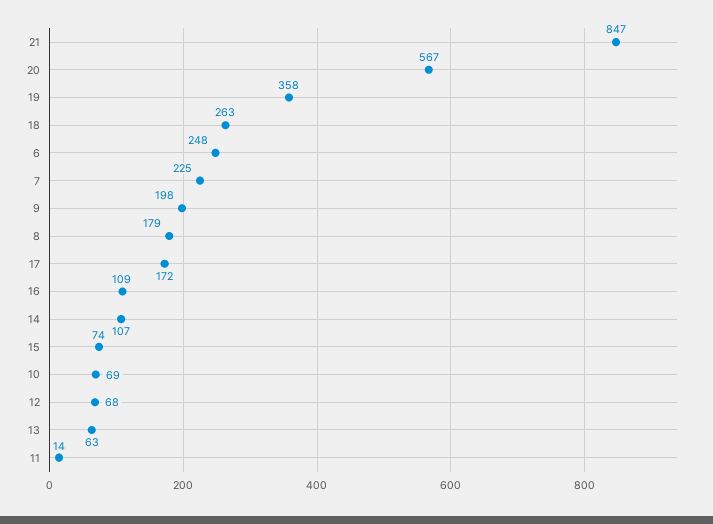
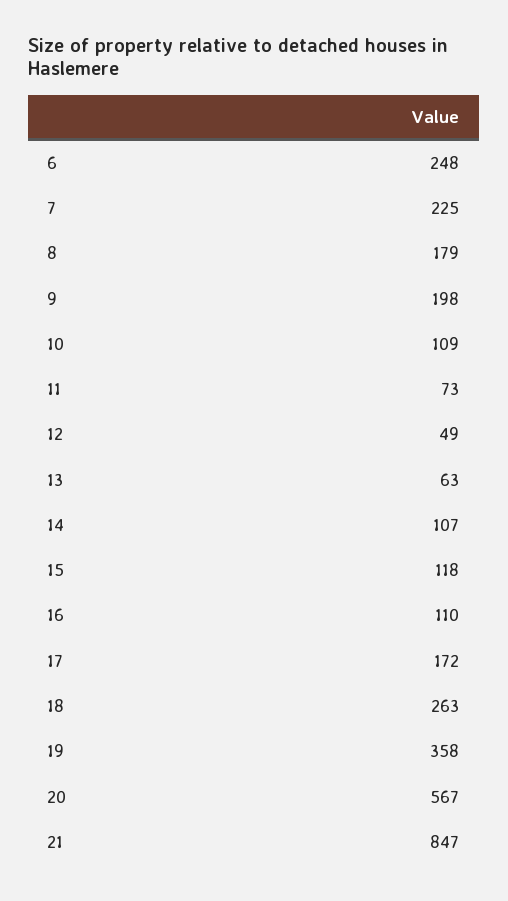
  {
    "21": 847,
    "20": 567,
    "19": 358,
    "18": 263,
    "6": 248,
    "7": 225,
    "9": 198,
    "8": 179,
    "17": 172,
-   "16": 109,
+   "16": 110,
    "14": 107,
-   "15": 74,
+   "15": 118,
-   "10": 69,
+   "10": 109,
-   "12": 68,
+   "12": 49,
    "13": 63,
-   "11": 14
+   "11": 73
  }

